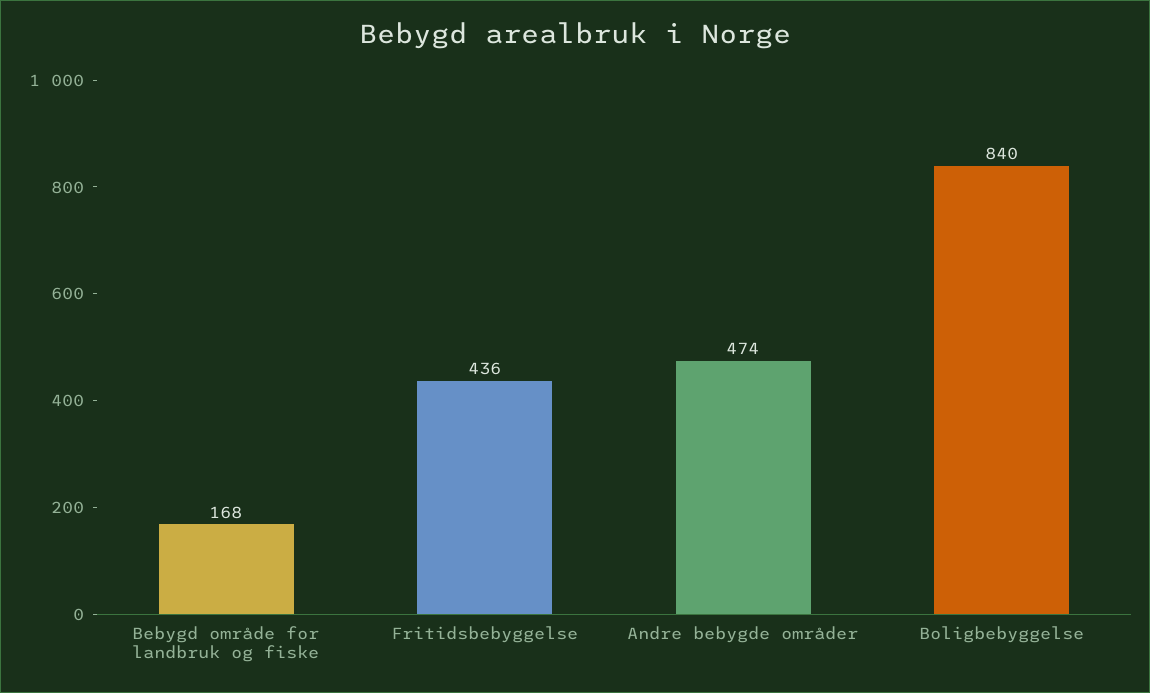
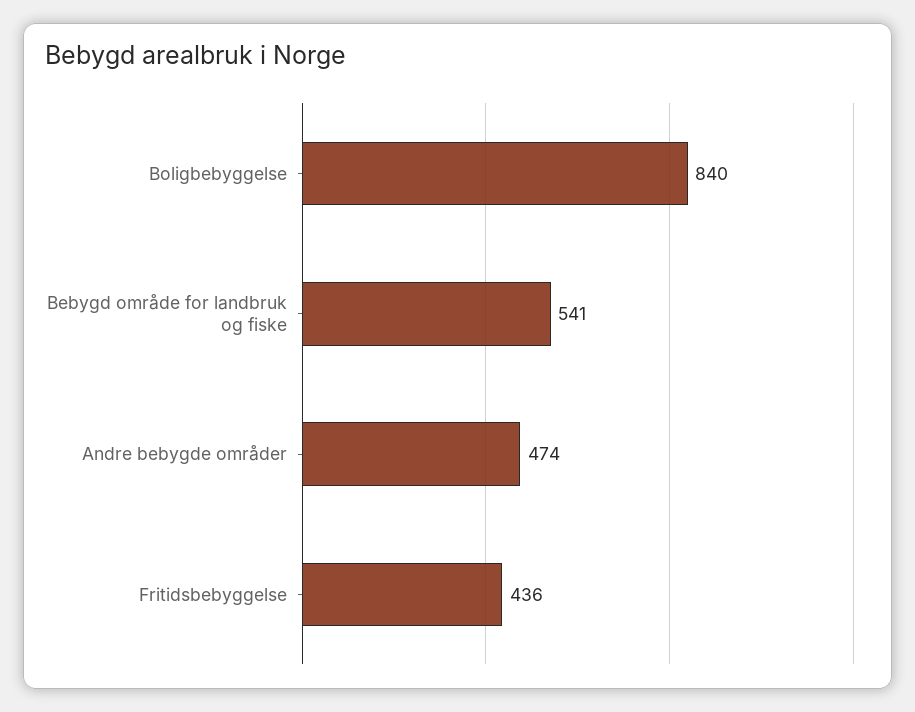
  {
-   "Bebygd område for landbruk og fiske": 168,
+   "Bebygd område for landbruk og fiske": 541,
    "Fritidsbebyggelse": 436,
    "Andre bebygde områder": 474,
    "Boligbebyggelse": 840
  }

